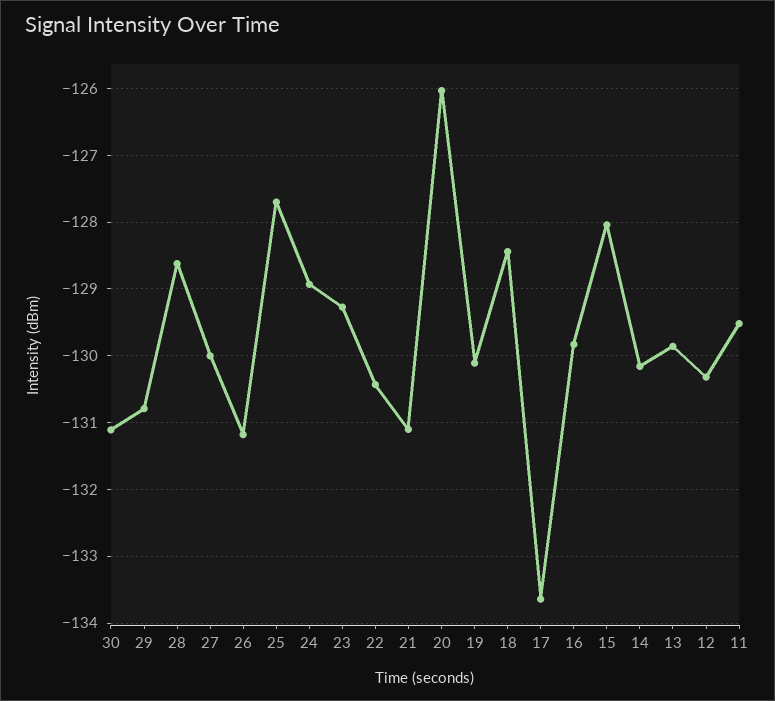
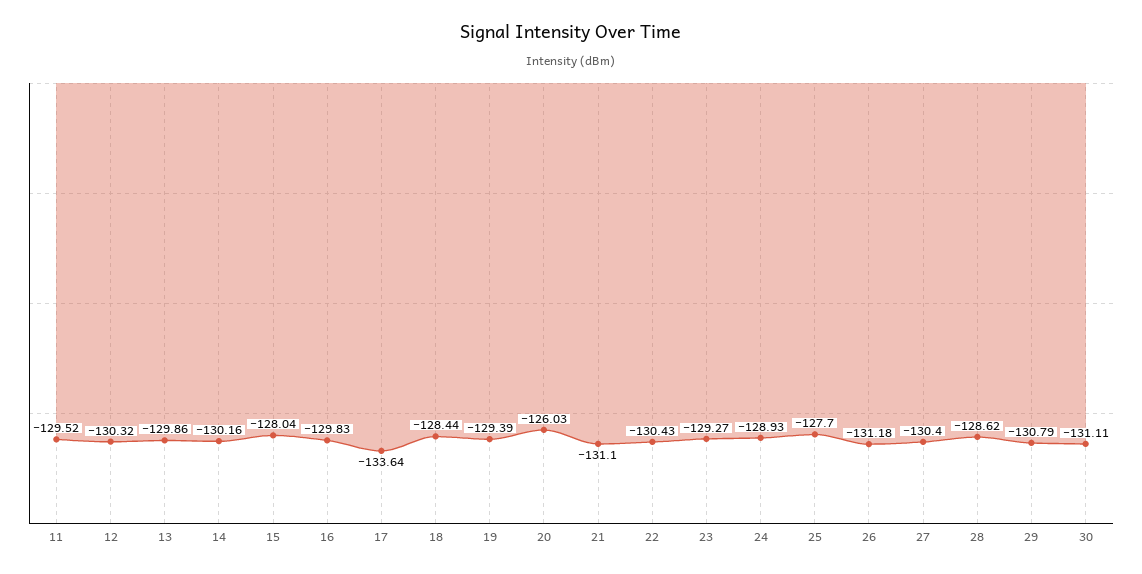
  {
    "30": -131.11,
    "29": -130.79,
    "28": -128.62,
-   "27": -130,
+   "27": -130.4,
    "26": -131.18,
    "25": -127.7,
    "24": -128.93,
    "23": -129.27,
    "22": -130.43,
    "21": -131.1,
    "20": -126.03,
-   "19": -130.1,
+   "19": -129.39,
    "18": -128.44,
    "17": -133.64,
    "16": -129.83,
    "15": -128.04,
    "14": -130.16,
    "13": -129.86,
    "12": -130.32,
    "11": -129.52
  }

